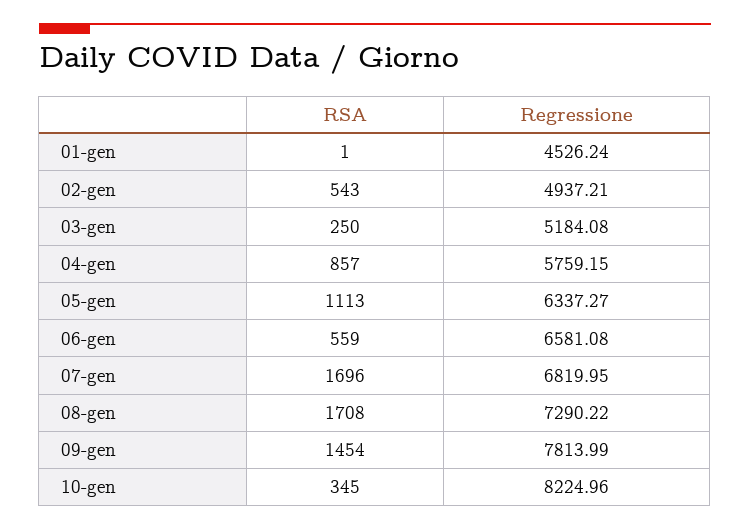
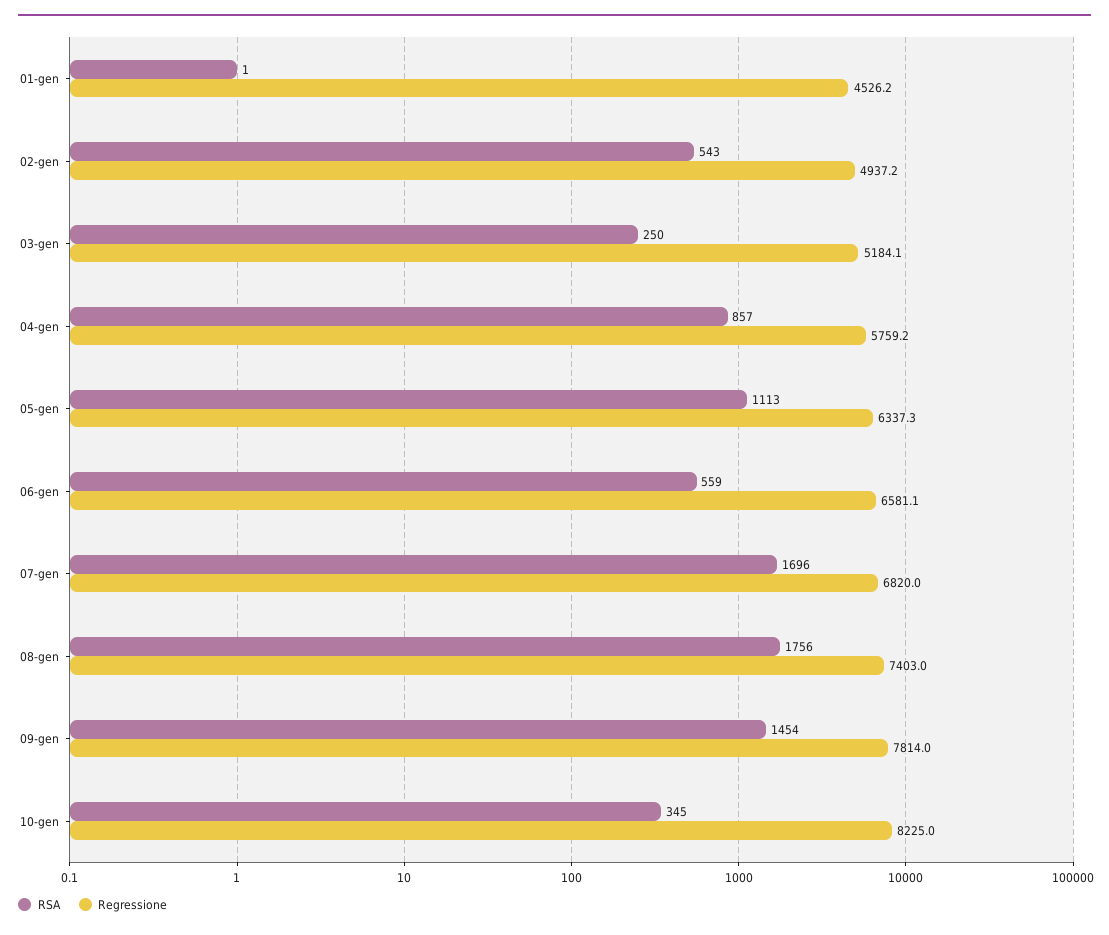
  {
    "RSA": {
      "01-gen": 1,
      "02-gen": 543,
      "03-gen": 250,
      "04-gen": 857,
      "05-gen": 1113,
      "06-gen": 559,
      "07-gen": 1696,
-     "08-gen": 1708,
+     "08-gen": 1756,
      "09-gen": 1454,
      "10-gen": 345
    },
    "Regressione": {
      "01-gen": 4526.24,
      "02-gen": 4937.21,
      "03-gen": 5184.08,
      "04-gen": 5759.15,
      "05-gen": 6337.27,
      "06-gen": 6581.08,
      "07-gen": 6819.95,
-     "08-gen": 7290.22,
+     "08-gen": 7403,
      "09-gen": 7813.99,
      "10-gen": 8224.96
    }
  }

